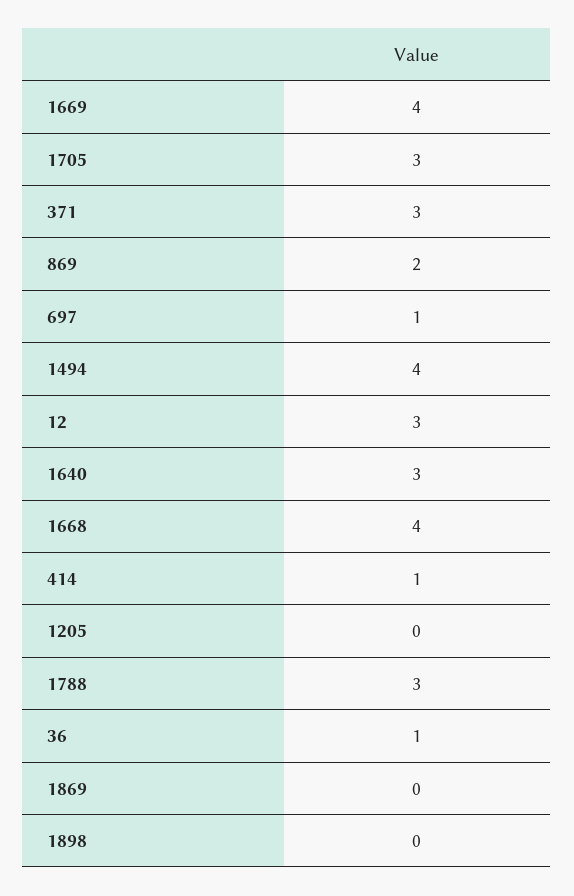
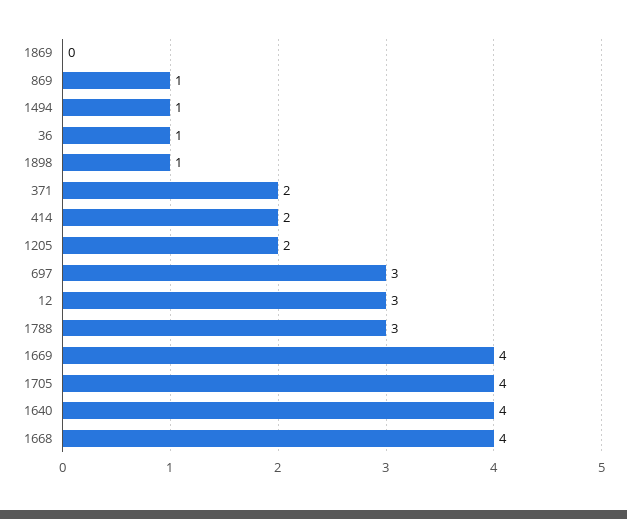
  {
    "1669": 4,
-   "1705": 3,
+   "1705": 4,
-   "371": 3,
+   "371": 2,
-   "869": 2,
+   "869": 1,
-   "697": 1,
+   "697": 3,
-   "1494": 4,
+   "1494": 1,
    "12": 3,
-   "1640": 3,
+   "1640": 4,
    "1668": 4,
-   "414": 1,
+   "414": 2,
-   "1205": 0,
+   "1205": 2,
    "1788": 3,
    "36": 1,
    "1869": 0,
-   "1898": 0
+   "1898": 1
  }

